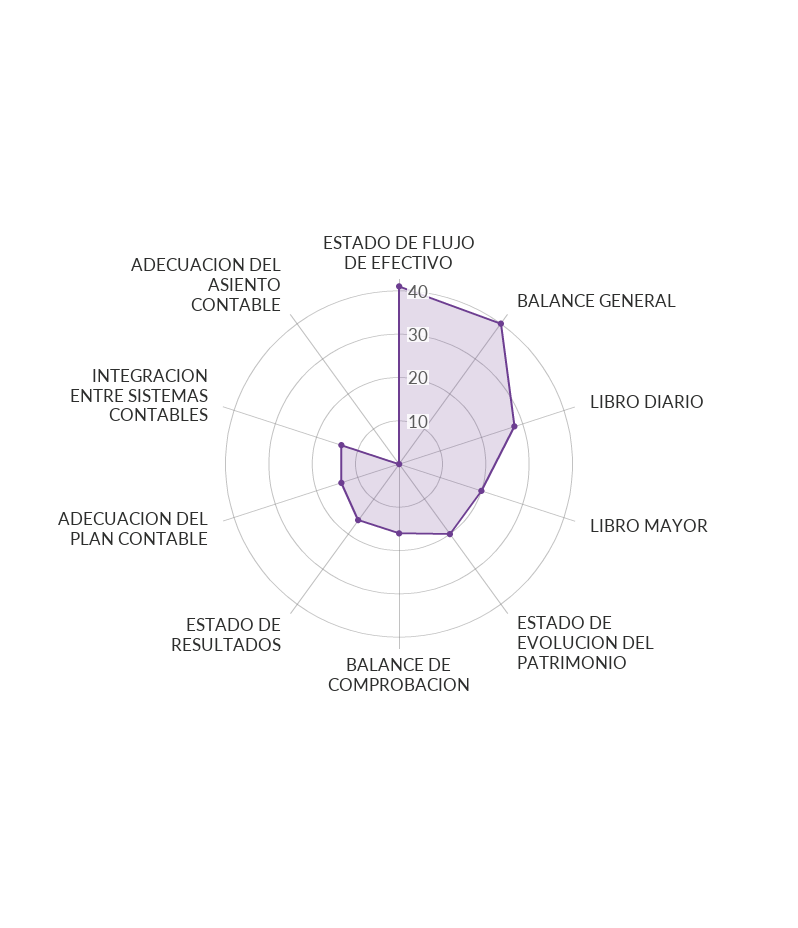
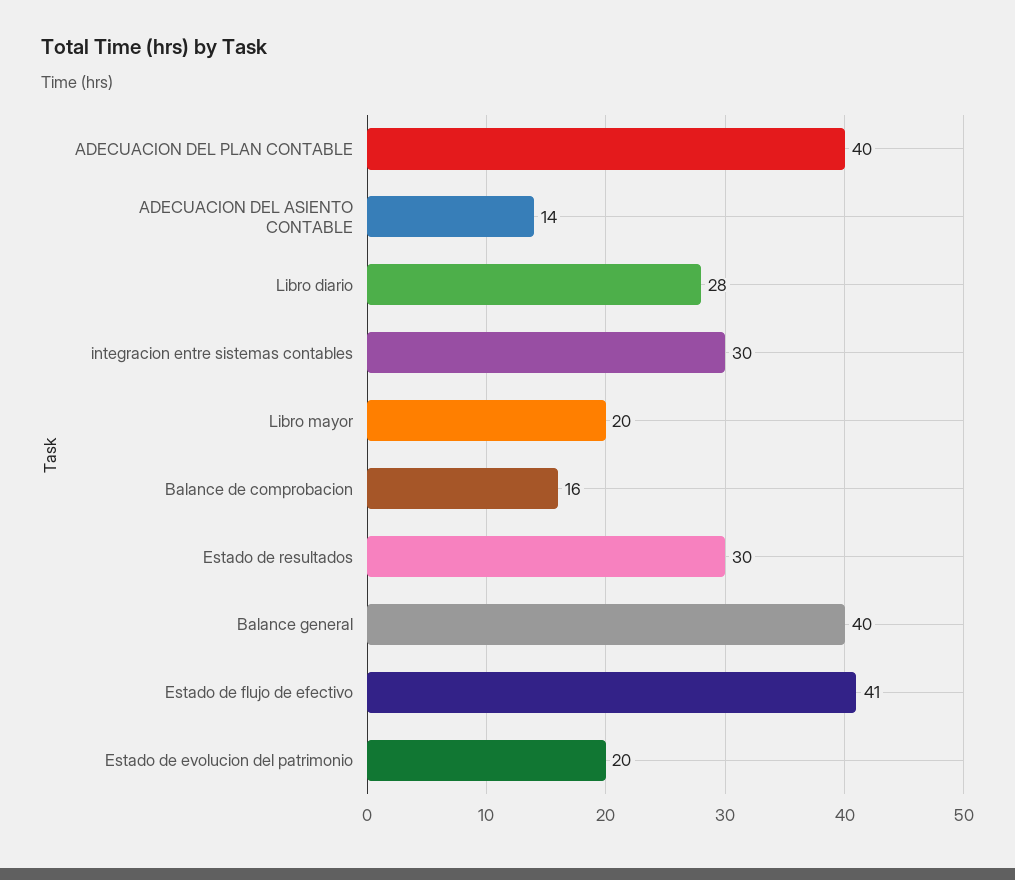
  {
    "ESTADO DE FLUJO DE EFECTIVO": 41,
    "BALANCE GENERAL": 40,
    "LIBRO DIARIO": 28,
    "LIBRO MAYOR": 20,
    "ESTADO DE EVOLUCION DEL PATRIMONIO": 20,
    "BALANCE DE COMPROBACION": 16,
-   "ESTADO DE RESULTADOS": 15,
+   "ESTADO DE RESULTADOS": 30,
-   "ADECUACION DEL PLAN CONTABLE": 15,
+   "ADECUACION DEL PLAN CONTABLE": 40,
-   "INTEGRACION ENTRE SISTEMAS CONTABLES": 15,
+   "INTEGRACION ENTRE SISTEMAS CONTABLES": 30,
-   "ADECUACION DEL ASIENTO CONTABLE": 0
+   "ADECUACION DEL ASIENTO CONTABLE": 14
  }

